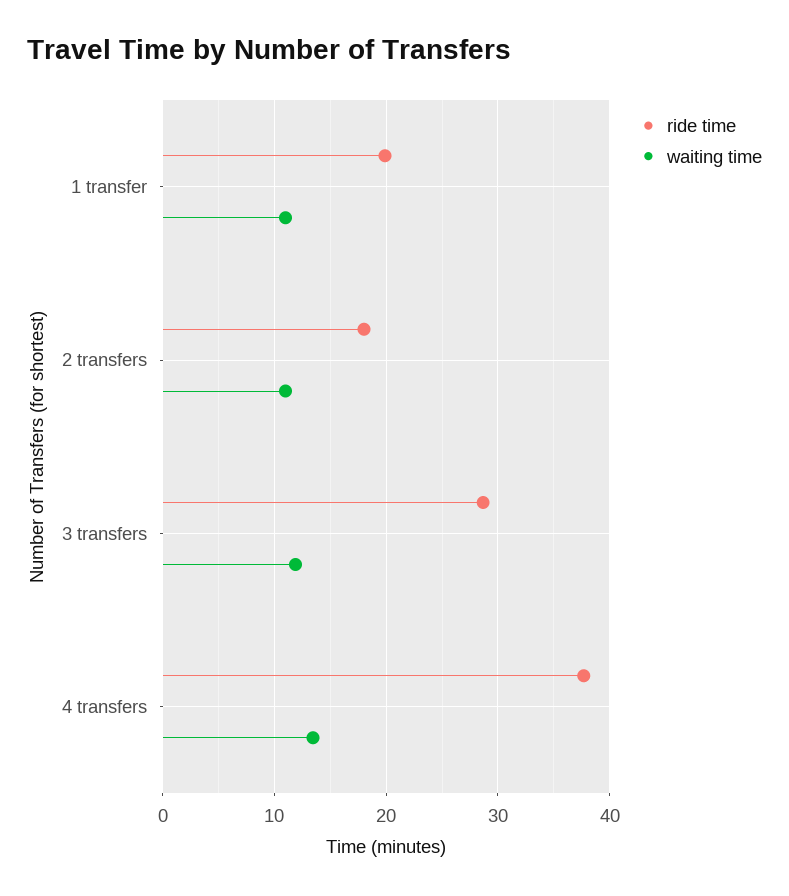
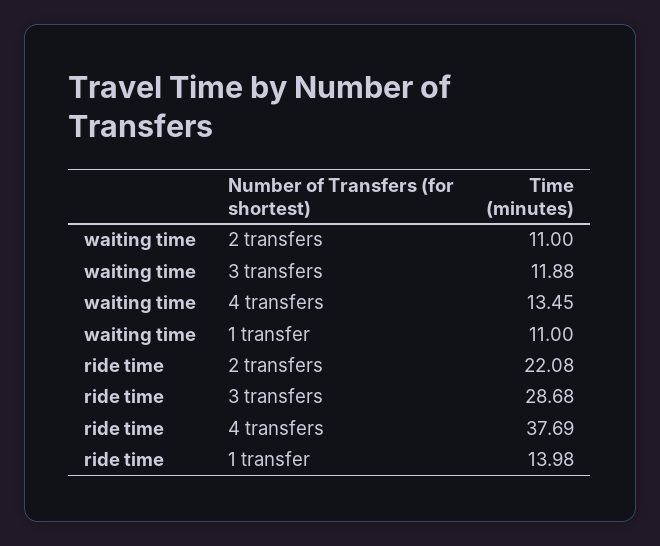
  {
    "ride time": {
-     "1 transfer": 20,
+     "1 transfer": 13.98,
-     "2 transfers": 18,
+     "2 transfers": 22.08,
      "3 transfers": 28.68,
      "4 transfers": 37.69
    },
    "waiting time": {
      "1 transfer": 11,
      "2 transfers": 11,
      "3 transfers": 11.88,
      "4 transfers": 13.45
    }
  }

